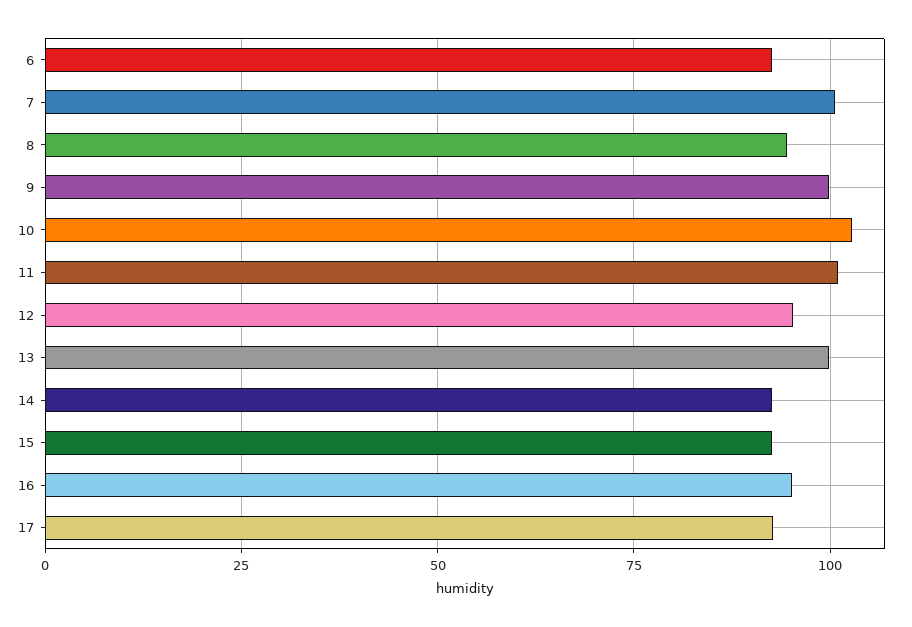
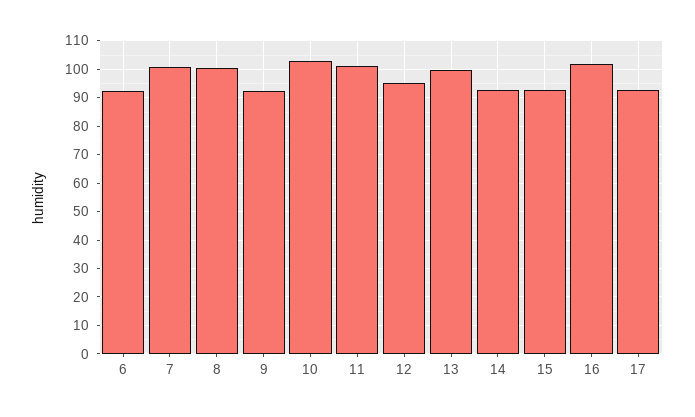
  {
    "6": 92.5,
    "7": 100,
-   "8": 95,
+   "8": 100,
-   "9": 100,
+   "9": 92.5,
    "10": 102.5,
    "11": 100,
    "12": 95,
    "13": 100,
    "14": 92.5,
    "15": 92.5,
-   "16": 95,
+   "16": 102.5,
    "17": 92.5
  }

